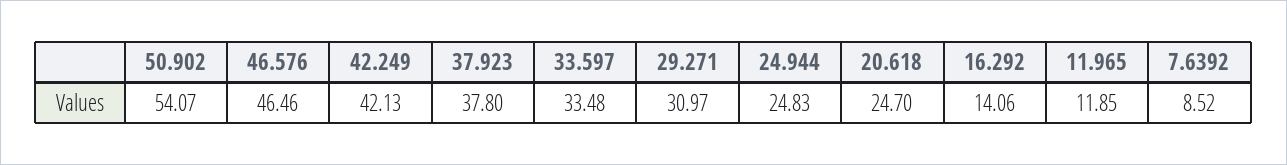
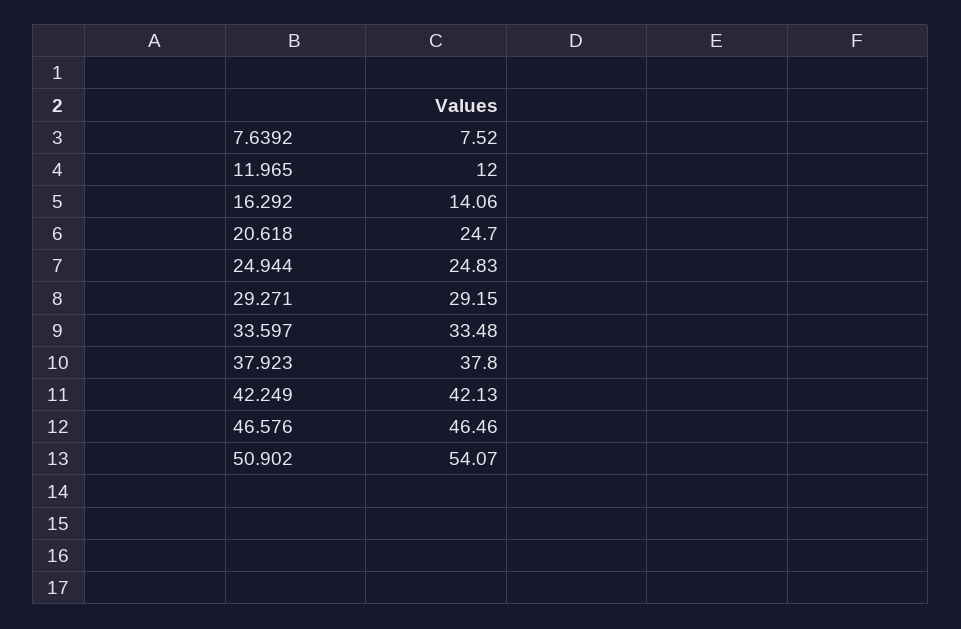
  {
    "50.902": 54.07,
    "46.576": 46.46,
    "42.249": 42.13,
    "37.923": 37.8,
    "33.597": 33.48,
-   "29.271": 30.97,
+   "29.271": 29.15,
    "24.944": 24.83,
    "20.618": 24.7,
    "16.292": 14.06,
-   "11.965": 11.85,
+   "11.965": 12,
-   "7.6392": 8.52
+   "7.6392": 7.52
  }

